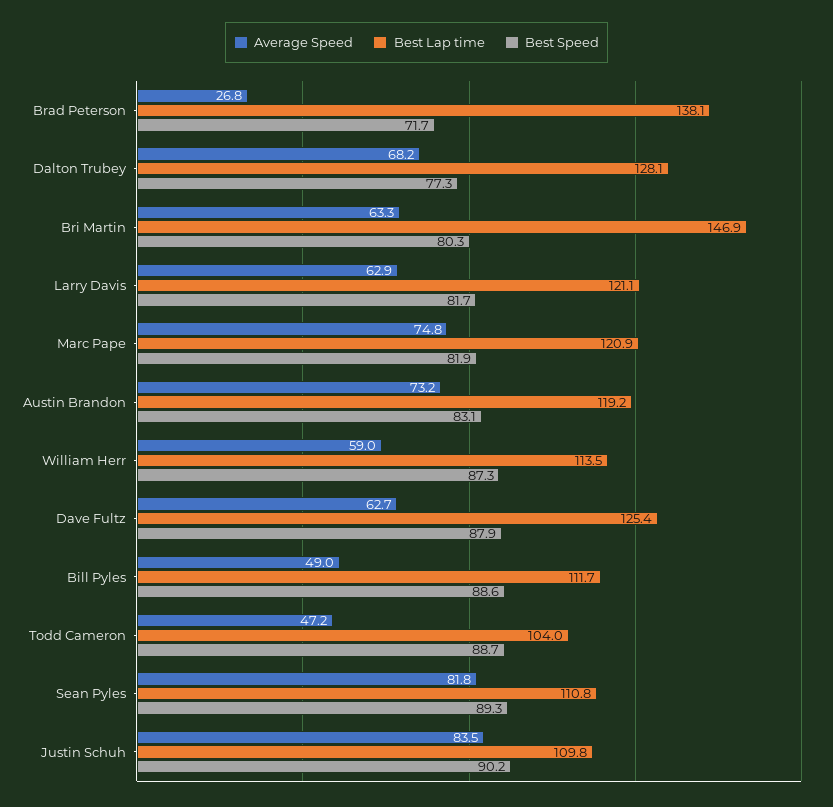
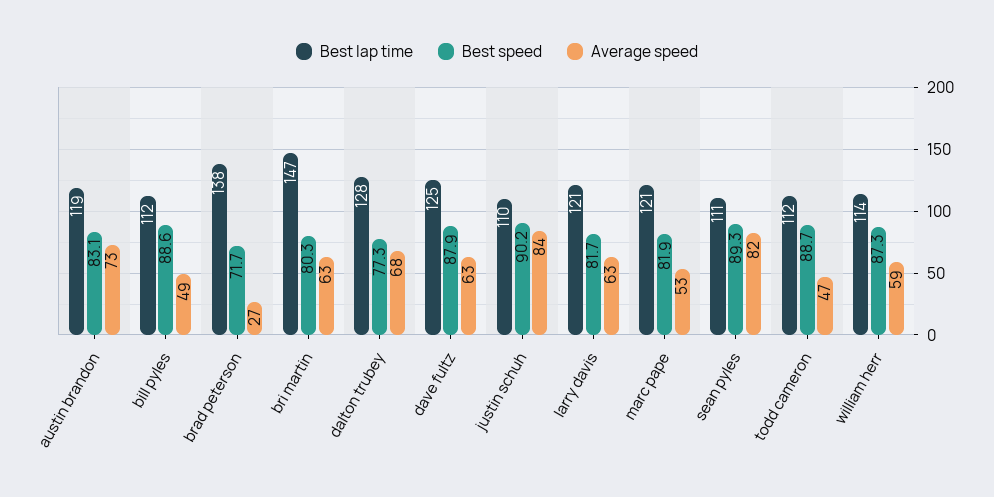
  {
    "Average Speed": {
      "Brad Peterson": 26.8,
      "Dalton Trubey": 68.2,
      "Bri Martin": 63.3,
      "Larry Davis": 62.9,
-     "Marc Pape": 74.8,
+     "Marc Pape": 53,
      "Austin Brandon": 73.2,
      "William Herr": 59,
      "Dave Fultz": 62.7,
      "Bill Pyles": 49,
      "Todd Cameron": 47.2,
      "Sean Pyles": 81.8,
      "Justin Schuh": 83.5
    },
    "Best Lap time": {
      "Brad Peterson": 138.1,
      "Dalton Trubey": 128.1,
      "Bri Martin": 146.9,
      "Larry Davis": 121.1,
      "Marc Pape": 120.9,
      "Austin Brandon": 119.2,
      "William Herr": 113.5,
      "Dave Fultz": 125.4,
      "Bill Pyles": 111.7,
-     "Todd Cameron": 104,
+     "Todd Cameron": 112,
      "Sean Pyles": 110.8,
      "Justin Schuh": 109.8
    },
    "Best Speed": {
      "Brad Peterson": 71.7,
      "Dalton Trubey": 77.3,
      "Bri Martin": 80.3,
      "Larry Davis": 81.7,
      "Marc Pape": 81.9,
      "Austin Brandon": 83.1,
      "William Herr": 87.3,
      "Dave Fultz": 87.9,
      "Bill Pyles": 88.6,
      "Todd Cameron": 88.7,
      "Sean Pyles": 89.3,
      "Justin Schuh": 90.2
    }
  }

